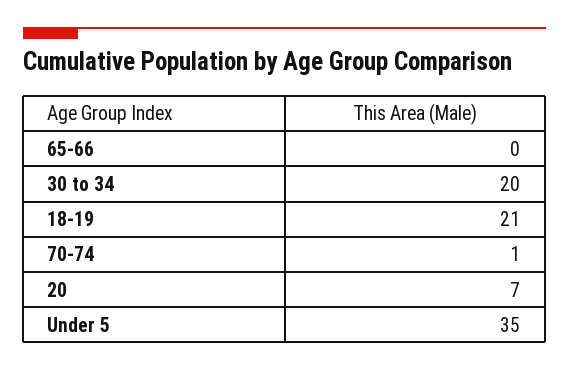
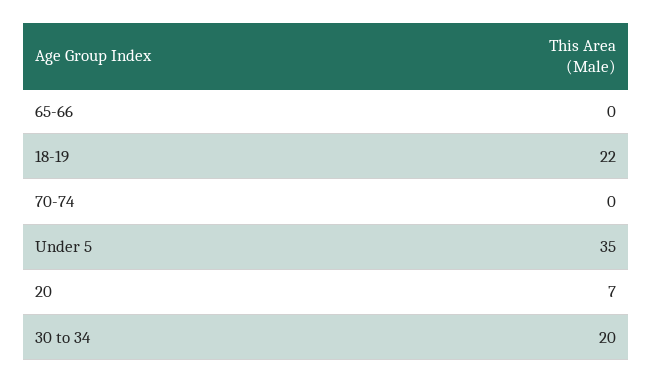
  {
    "65-66": 0,
    "30 to 34": 20,
-   "18-19": 21,
+   "18-19": 22,
-   "70-74": 1,
+   "70-74": 0,
    "20": 7,
    "Under 5": 35
  }

